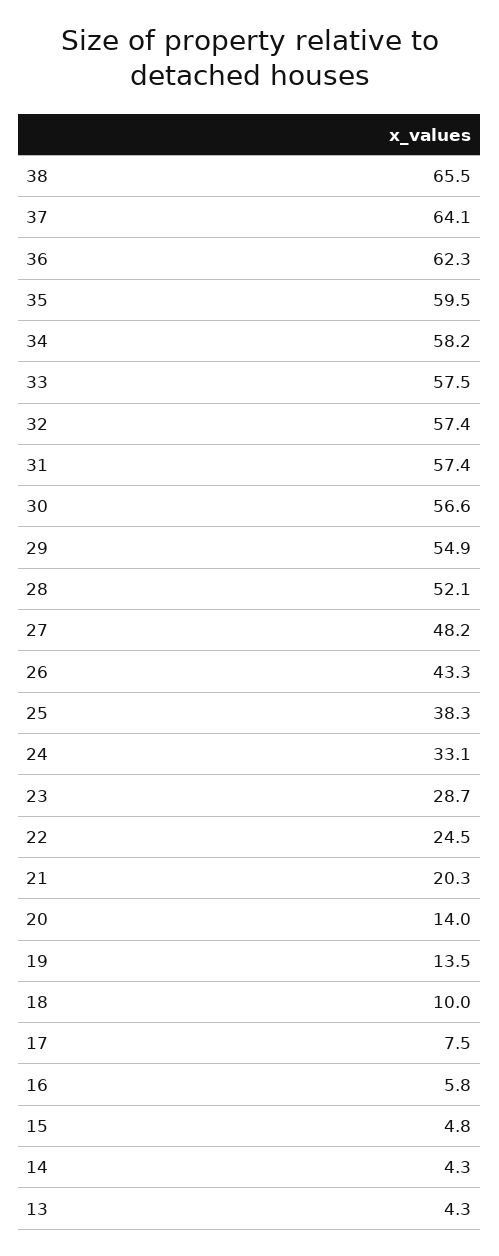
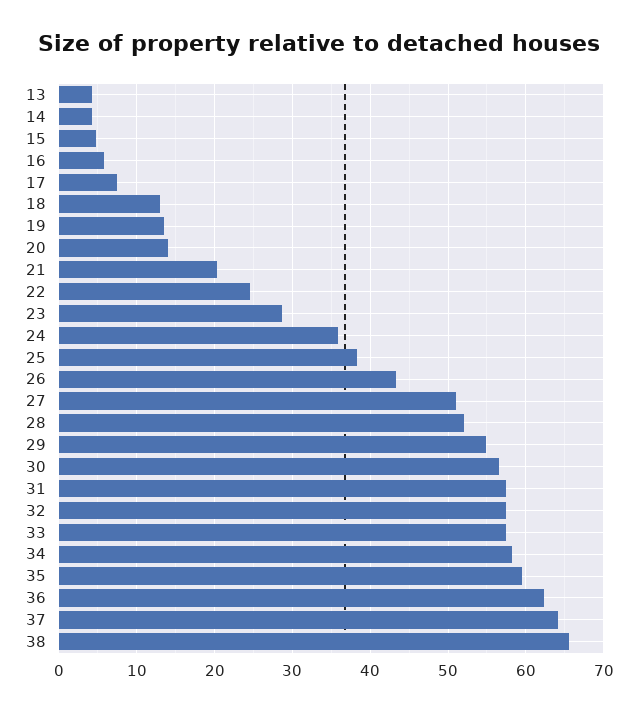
  {
    "38": 65.5,
    "37": 64.1,
    "36": 62.3,
    "35": 59.5,
    "34": 58.2,
    "33": 57.5,
    "32": 57.4,
    "31": 57.4,
    "30": 56.6,
    "29": 54.9,
    "28": 52.1,
-   "27": 48.2,
+   "27": 51,
    "26": 43.3,
    "25": 38.3,
-   "24": 33.1,
+   "24": 36,
    "23": 28.7,
    "22": 24.5,
    "21": 20.3,
    "20": 14,
    "19": 13.5,
-   "18": 10,
+   "18": 13,
    "17": 7.5,
    "16": 5.8,
    "15": 4.8,
    "14": 4.3,
    "13": 4.3
  }

